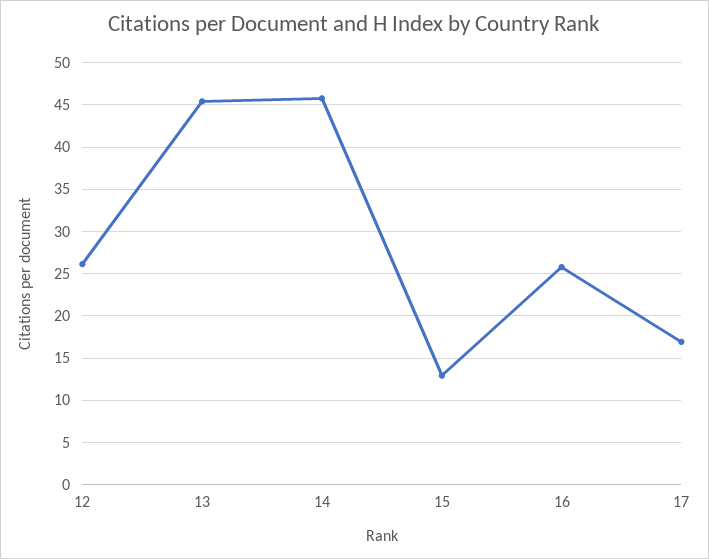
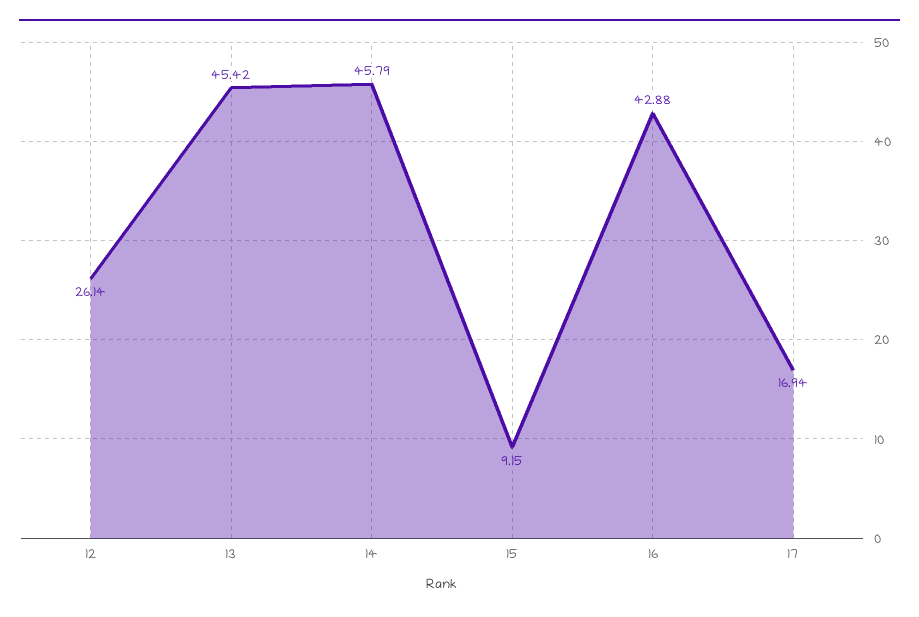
  {
    "12": 26.14,
    "13": 45.42,
    "14": 45.79,
-   "15": 13,
+   "15": 9.15,
-   "16": 26,
+   "16": 42.88,
    "17": 16.94
  }

